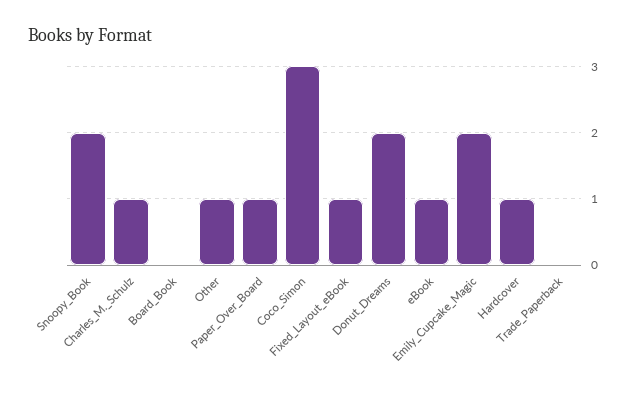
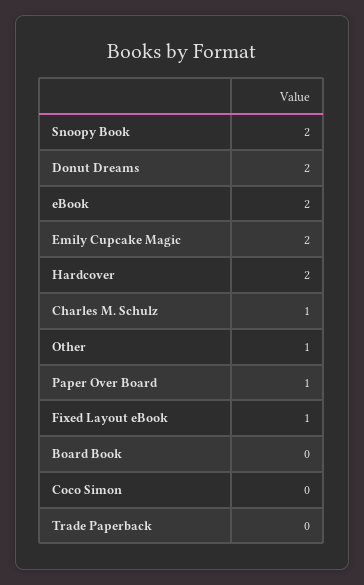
  {
    "Snoopy_Book": 2,
    "Charles_M._Schulz": 1,
    "Board_Book": 0,
    "Other": 1,
    "Paper_Over_Board": 1,
-   "Coco_Simon": 3,
+   "Coco_Simon": 0,
    "Fixed_Layout_eBook": 1,
    "Donut_Dreams": 2,
-   "eBook": 1,
+   "eBook": 2,
    "Emily_Cupcake_Magic": 2,
-   "Hardcover": 1,
+   "Hardcover": 2,
    "Trade_Paperback": 0
  }

